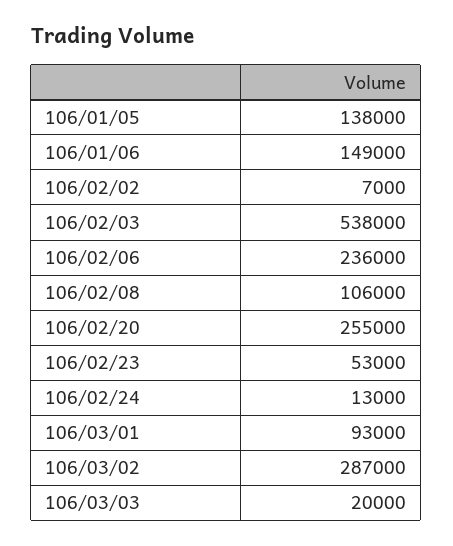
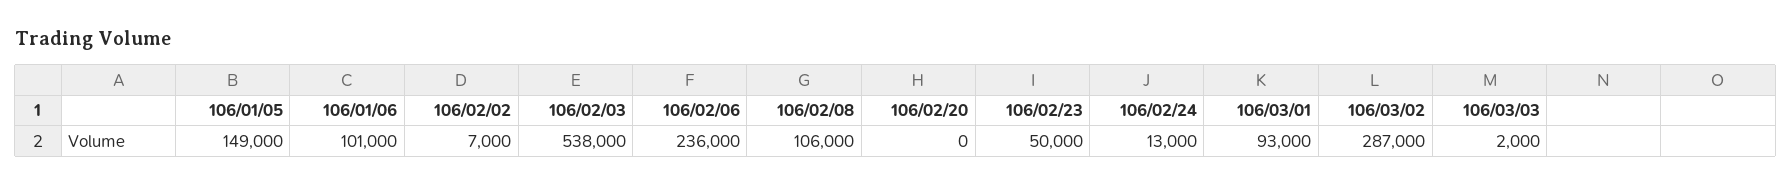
  {
-   "106/01/05": 138000,
+   "106/01/05": 149000,
-   "106/01/06": 149000,
+   "106/01/06": 101000,
    "106/02/02": 7000,
    "106/02/03": 538000,
    "106/02/06": 236000,
    "106/02/08": 106000,
-   "106/02/20": 255000,
+   "106/02/20": 0,
-   "106/02/23": 53000,
+   "106/02/23": 50000,
    "106/02/24": 13000,
    "106/03/01": 93000,
    "106/03/02": 287000,
-   "106/03/03": 20000
+   "106/03/03": 2000
  }

